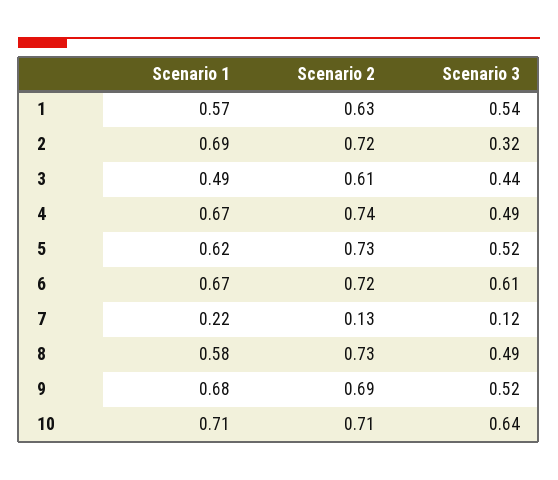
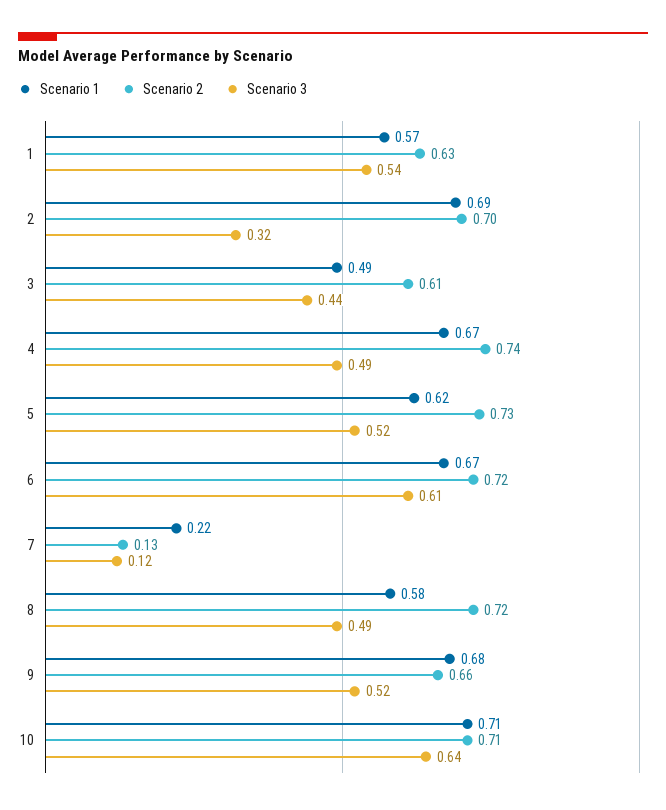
  {
    "Scenario 1": {
      "1": 0.57,
      "2": 0.69,
      "3": 0.49,
      "4": 0.67,
      "5": 0.62,
      "6": 0.67,
      "7": 0.22,
      "8": 0.58,
      "9": 0.68,
      "10": 0.71
    },
    "Scenario 2": {
      "1": 0.63,
-     "2": 0.72,
+     "2": 0.7,
      "3": 0.61,
      "4": 0.74,
      "5": 0.73,
      "6": 0.72,
      "7": 0.13,
-     "8": 0.73,
+     "8": 0.72,
-     "9": 0.69,
+     "9": 0.66,
      "10": 0.71
    },
    "Scenario 3": {
      "1": 0.54,
      "2": 0.32,
      "3": 0.44,
      "4": 0.49,
      "5": 0.52,
      "6": 0.61,
      "7": 0.12,
      "8": 0.49,
      "9": 0.52,
      "10": 0.64
    }
  }

